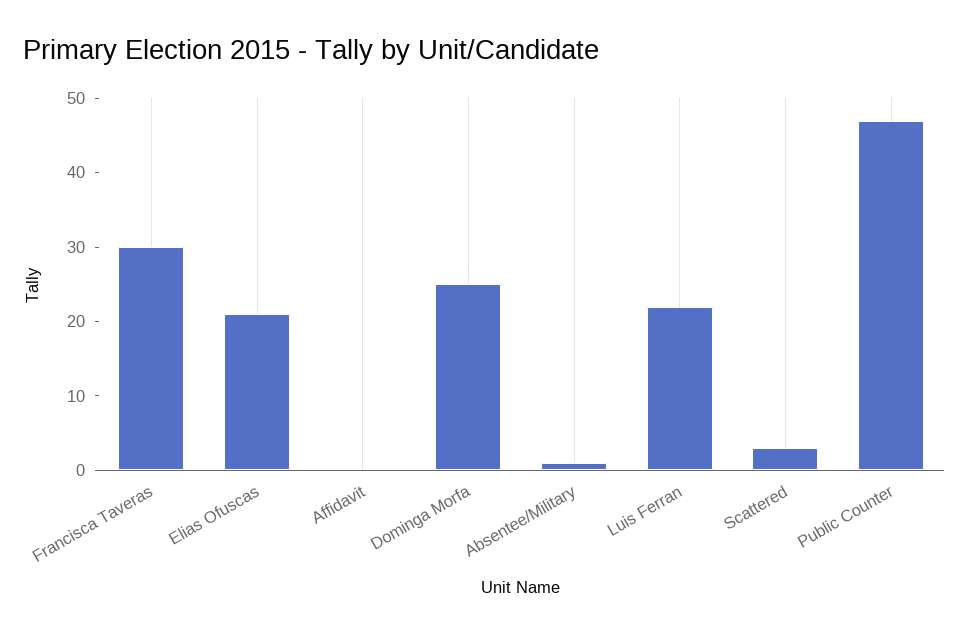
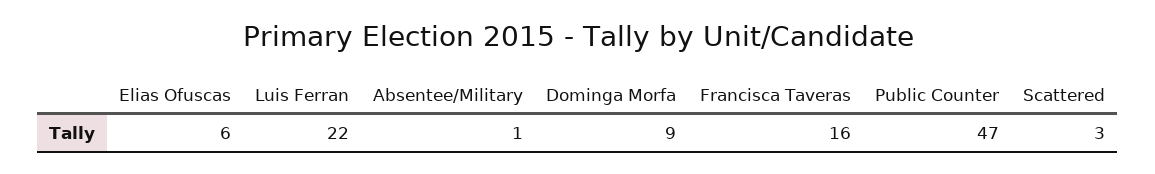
  {
-   "Francisca Taveras": 30,
+   "Francisca Taveras": 16,
-   "Elias Ofuscas": 20,
+   "Elias Ofuscas": 6,
-   "Affidavit": 0,
-   "Dominga Morfa": 25,
+   "Dominga Morfa": 9,
    "Absentee/Military": 1,
    "Luis Ferran": 22,
    "Scattered": 3,
    "Public Counter": 47
  }

